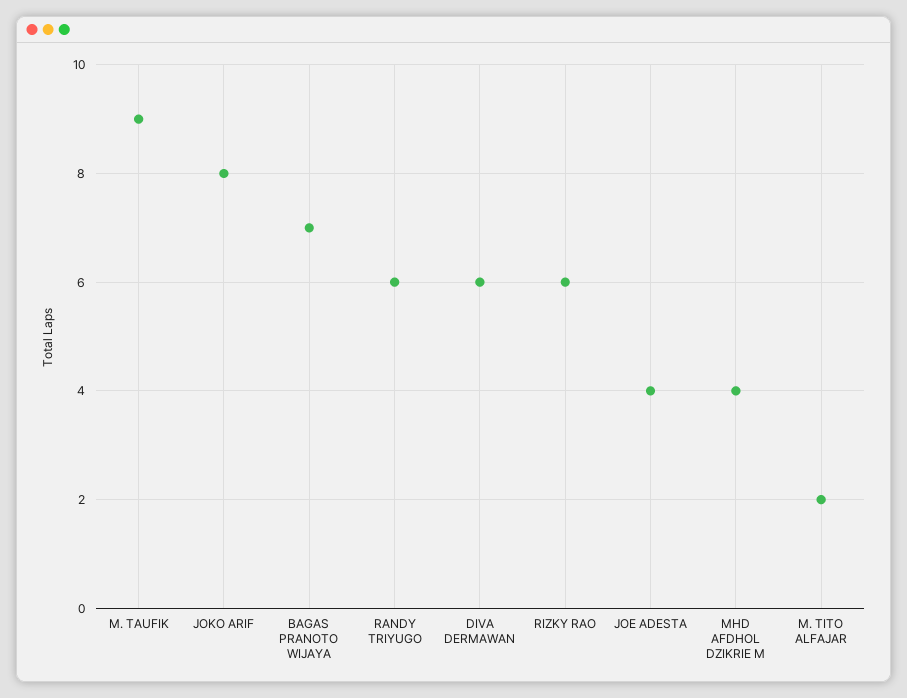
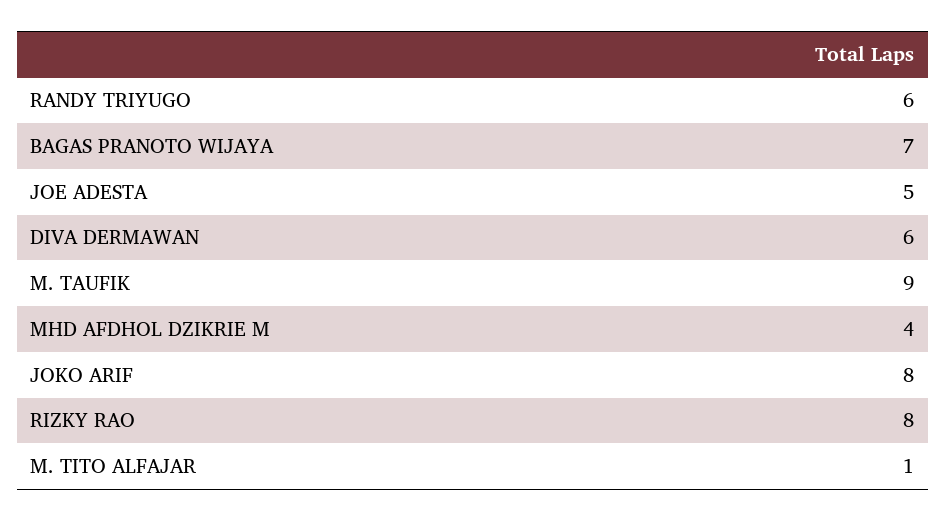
  {
    "M. TAUFIK": 9,
    "JOKO ARIF": 8,
    "BAGAS PRANOTO WIJAYA": 7,
    "RANDY TRIYUGO": 6,
    "DIVA DERMAWAN": 6,
-   "RIZKY RAO": 6,
+   "RIZKY RAO": 8,
-   "JOE ADESTA": 4,
+   "JOE ADESTA": 5,
    "MHD AFDHOL DZIKRIE M": 4,
-   "M. TITO ALFAJAR": 2
+   "M. TITO ALFAJAR": 1
  }

